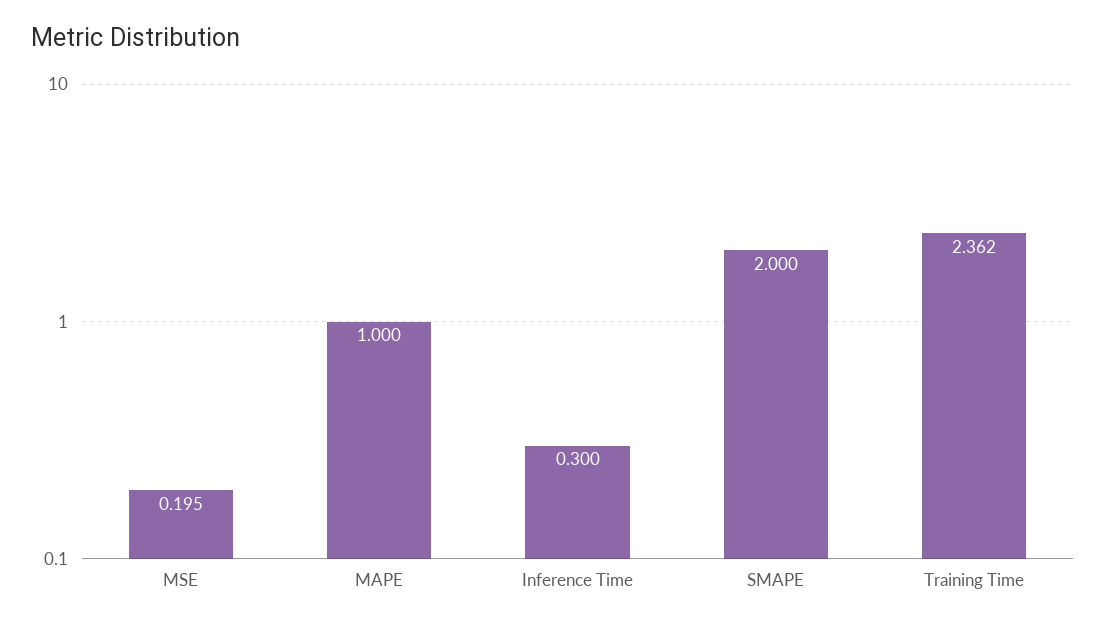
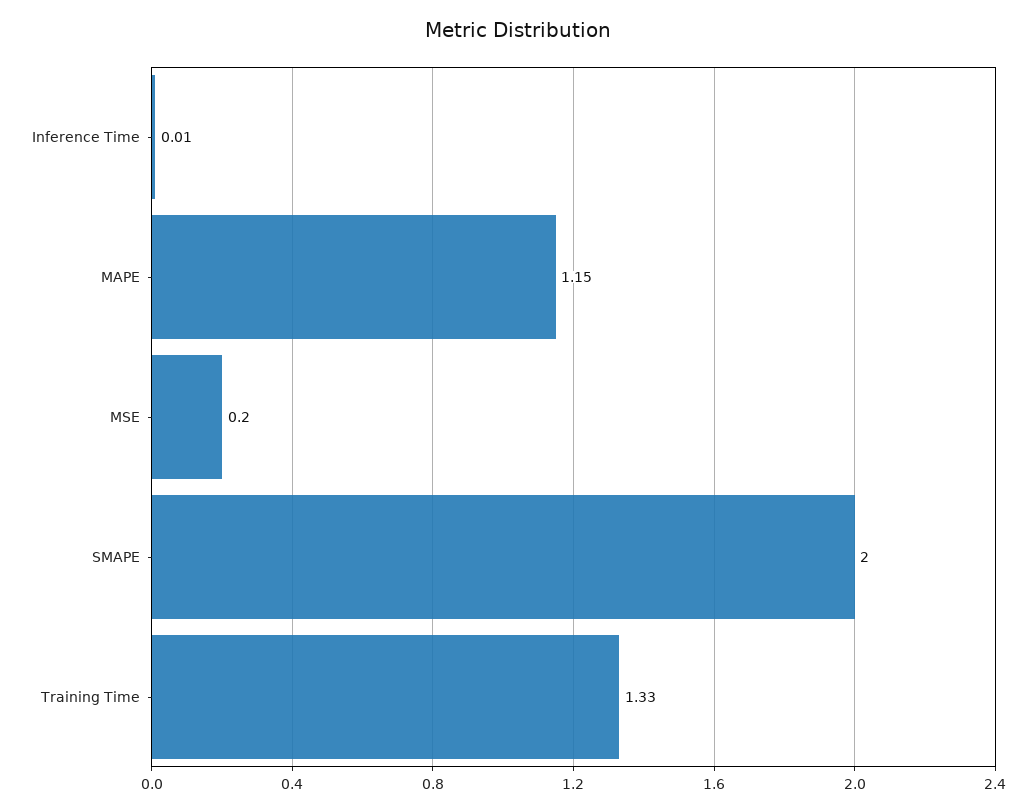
  {
    "MSE": 0.195,
-   "MAPE": 1,
+   "MAPE": 1.15,
-   "Inference Time": 0.3,
+   "Inference Time": 0.01,
    "SMAPE": 2,
-   "Training Time": 2.362
+   "Training Time": 1.33
  }

